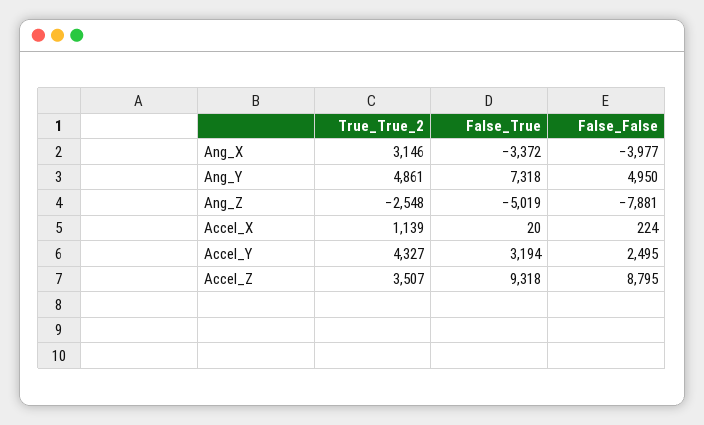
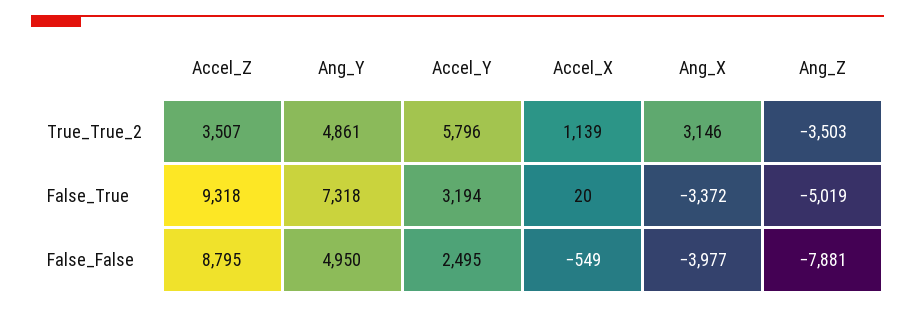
  {
    "True_True_2": {
      "Ang_X": 3146,
      "Ang_Y": 4861,
-     "Ang_Z": -2548,
+     "Ang_Z": -3503,
      "Accel_X": 1139,
-     "Accel_Y": 4327,
+     "Accel_Y": 5796,
      "Accel_Z": 3507
    },
    "False_True": {
      "Ang_X": -3372,
      "Ang_Y": 7318,
      "Ang_Z": -5019,
      "Accel_X": 20,
      "Accel_Y": 3194,
      "Accel_Z": 9318
    },
    "False_False": {
      "Ang_X": -3977,
      "Ang_Y": 4950,
      "Ang_Z": -7881,
-     "Accel_X": 224,
+     "Accel_X": -549,
      "Accel_Y": 2495,
      "Accel_Z": 8795
    }
  }

